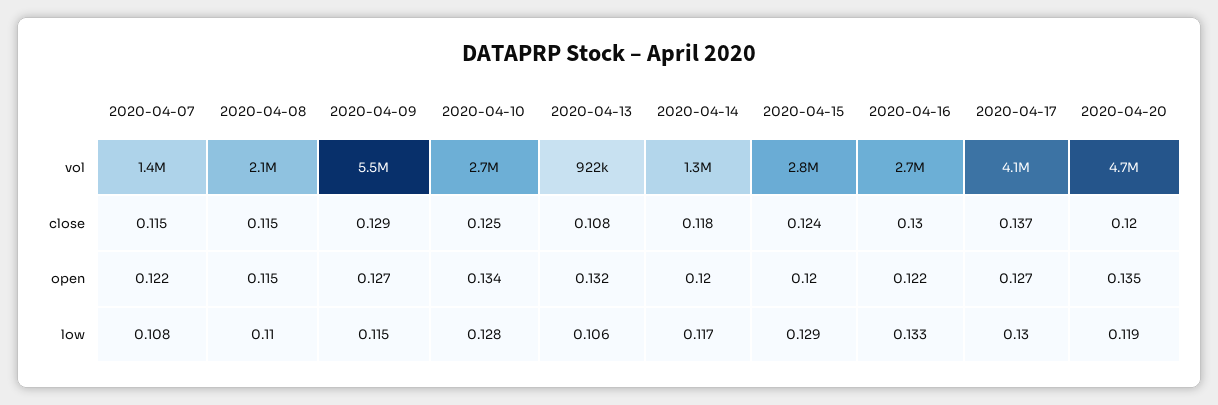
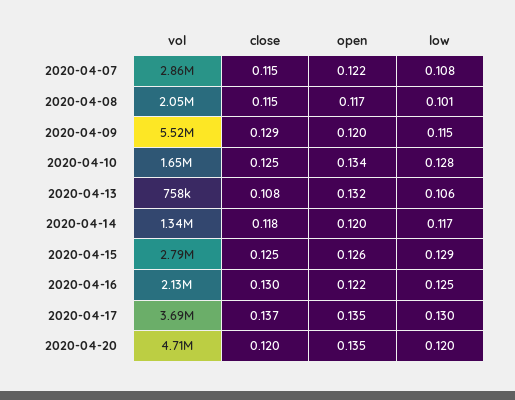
  {
    "2020-04-07": {
-     "vol": 1400000,
+     "vol": 2860000,
      "close": 0.115,
      "open": 0.122,
      "low": 0.108
    },
    "2020-04-08": {
      "vol": 2050000,
      "close": 0.115,
-     "open": 0.115,
+     "open": 0.117,
-     "low": 0.11
+     "low": 0.101
    },
    "2020-04-09": {
      "vol": 5520000,
      "close": 0.129,
-     "open": 0.127,
+     "open": 0.12,
      "low": 0.115
    },
    "2020-04-10": {
-     "vol": 2700000,
+     "vol": 1650000,
      "close": 0.125,
      "open": 0.134,
      "low": 0.128
    },
    "2020-04-13": {
-     "vol": 922000,
+     "vol": 758000,
      "close": 0.108,
      "open": 0.132,
      "low": 0.106
    },
    "2020-04-14": {
      "vol": 1340000,
      "close": 0.118,
      "open": 0.12,
      "low": 0.117
    },
    "2020-04-15": {
      "vol": 2790000,
-     "close": 0.124,
+     "close": 0.125,
-     "open": 0.12,
+     "open": 0.126,
      "low": 0.129
    },
    "2020-04-16": {
-     "vol": 2700000,
+     "vol": 2130000,
      "close": 0.13,
      "open": 0.122,
-     "low": 0.133
+     "low": 0.125
    },
    "2020-04-17": {
-     "vol": 4100000,
+     "vol": 3690000,
      "close": 0.137,
-     "open": 0.127,
+     "open": 0.135,
      "low": 0.13
    },
    "2020-04-20": {
      "vol": 4710000,
      "close": 0.12,
      "open": 0.135,
-     "low": 0.119
+     "low": 0.12
    }
  }

